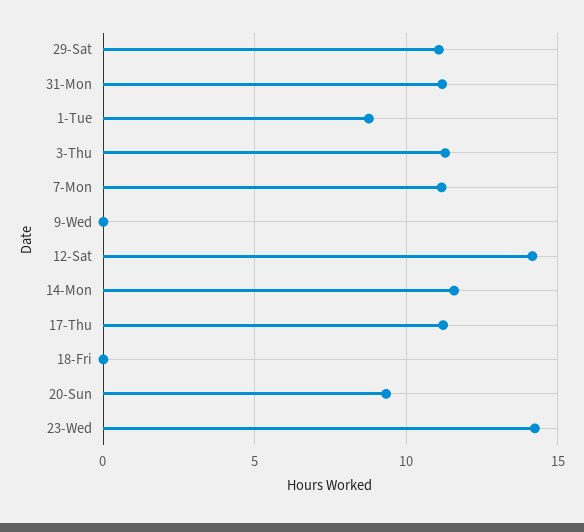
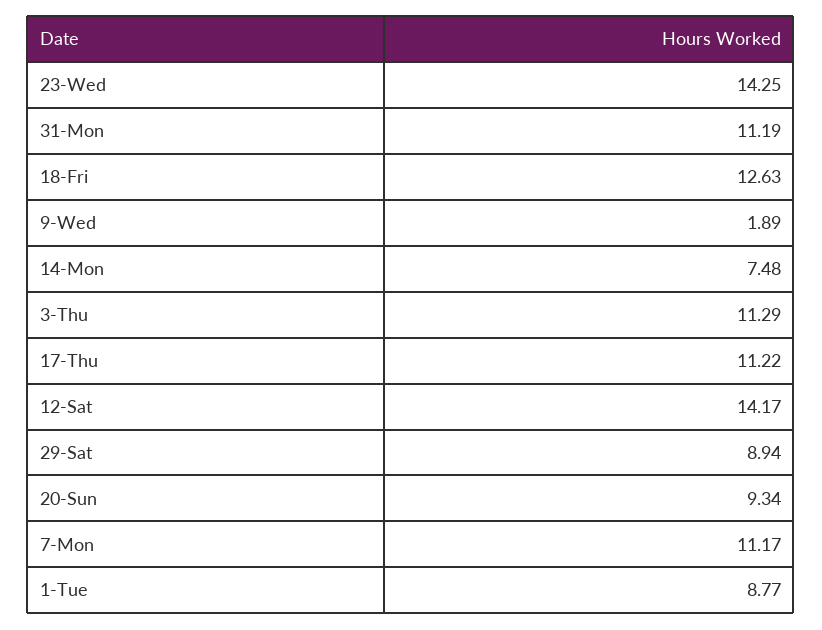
  {
-   "29-Sat": 11,
+   "29-Sat": 8.94,
    "31-Mon": 11.19,
    "1-Tue": 8.77,
    "3-Thu": 11.29,
    "7-Mon": 11.17,
-   "9-Wed": 0,
+   "9-Wed": 1.89,
    "12-Sat": 14.17,
-   "14-Mon": 11.5,
+   "14-Mon": 7.48,
    "17-Thu": 11.22,
-   "18-Fri": 0,
+   "18-Fri": 12.63,
    "20-Sun": 9.34,
    "23-Wed": 14.25
  }

